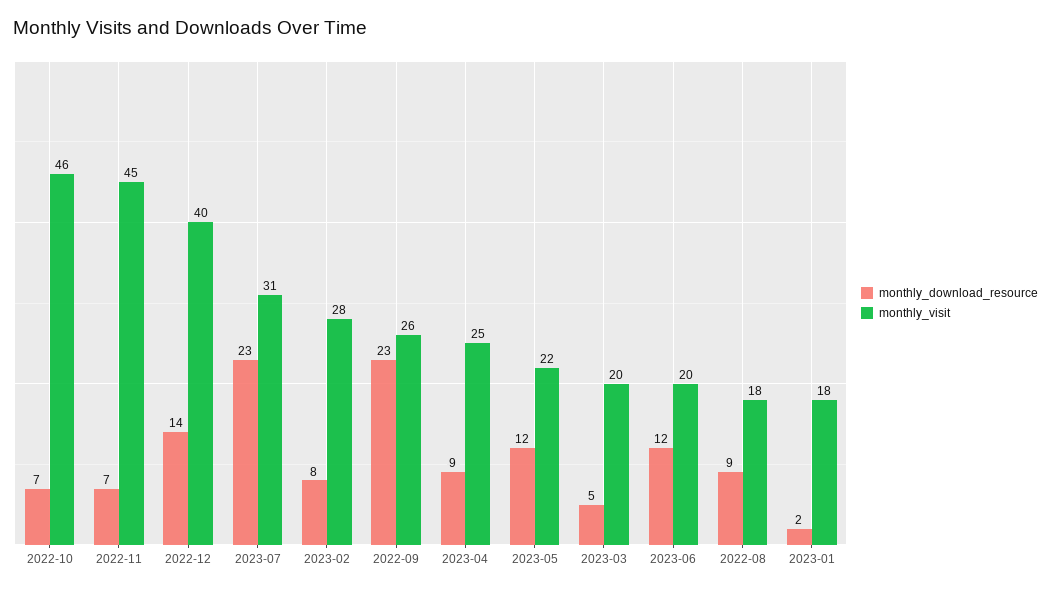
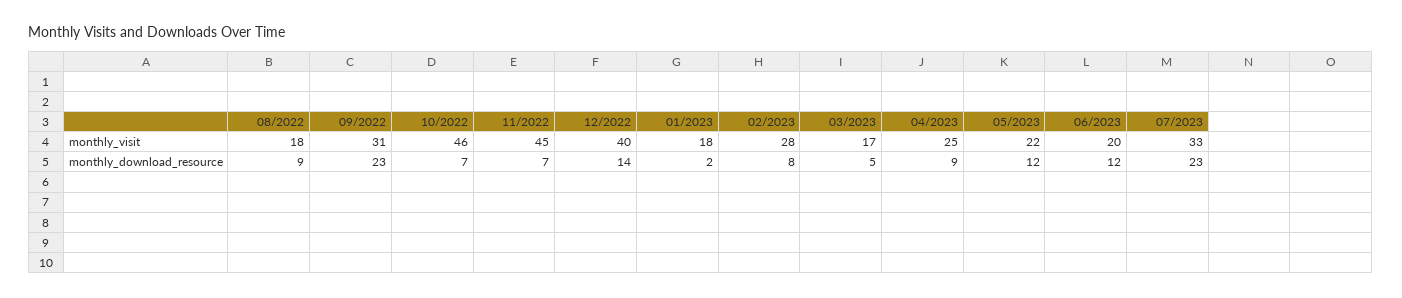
  {
    "monthly_download_resource": {
      "2022-10": 7,
      "2022-11": 7,
      "2022-12": 14,
      "2023-07": 23,
      "2023-02": 8,
      "2022-09": 23,
      "2023-04": 9,
      "2023-05": 12,
      "2023-03": 5,
      "2023-06": 12,
      "2022-08": 9,
      "2023-01": 2
    },
    "monthly_visit": {
      "2022-10": 46,
      "2022-11": 45,
      "2022-12": 40,
-     "2023-07": 31,
+     "2023-07": 33,
      "2023-02": 28,
-     "2022-09": 26,
+     "2022-09": 31,
      "2023-04": 25,
      "2023-05": 22,
-     "2023-03": 20,
+     "2023-03": 17,
      "2023-06": 20,
      "2022-08": 18,
      "2023-01": 18
    }
  }

